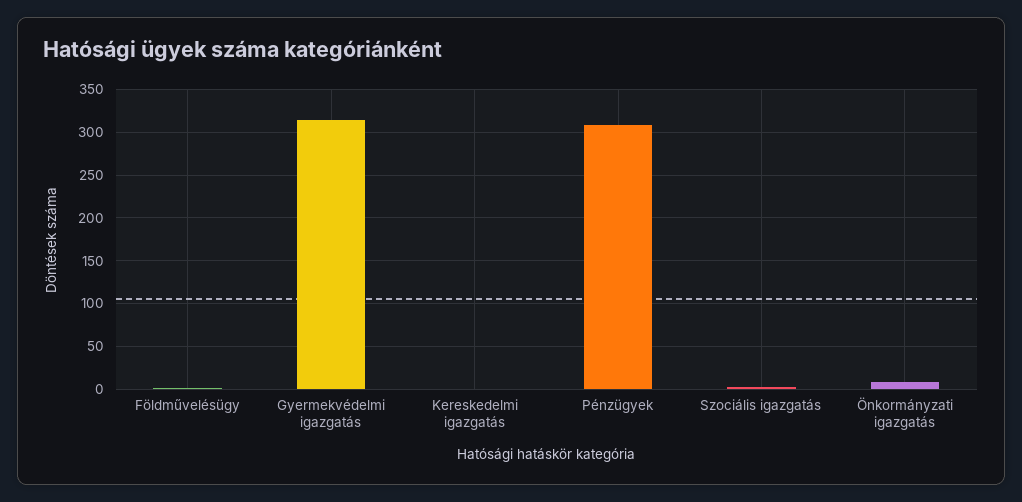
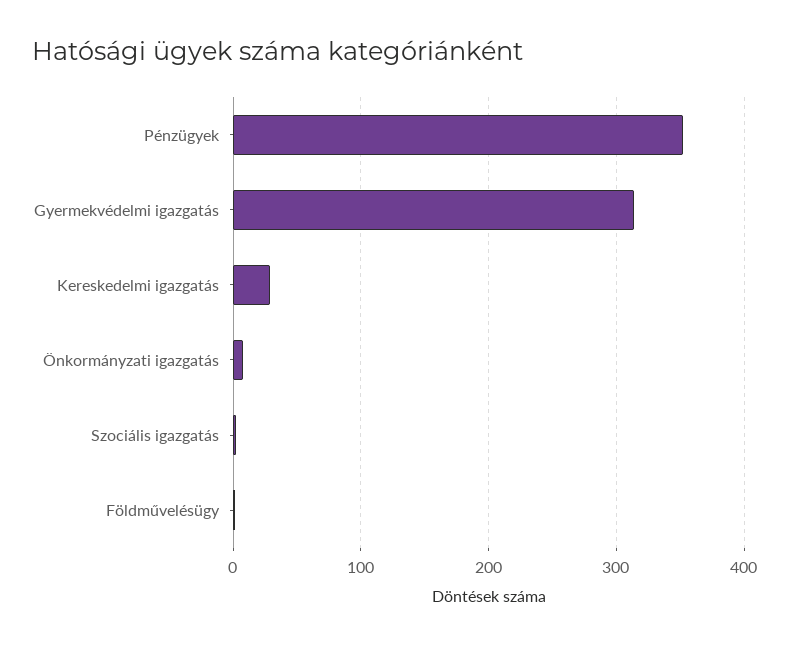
  {
    "Földművelésügy": 0,
    "Gyermekvédelmi igazgatás": 310,
-   "Kereskedelmi igazgatás": 0,
+   "Kereskedelmi igazgatás": 30,
-   "Pénzügyek": 310,
+   "Pénzügyek": 350,
    "Szociális igazgatás": 0,
    "Önkormányzati igazgatás": 10
  }

